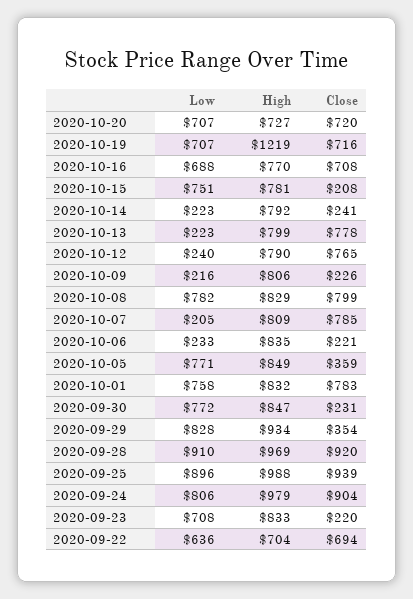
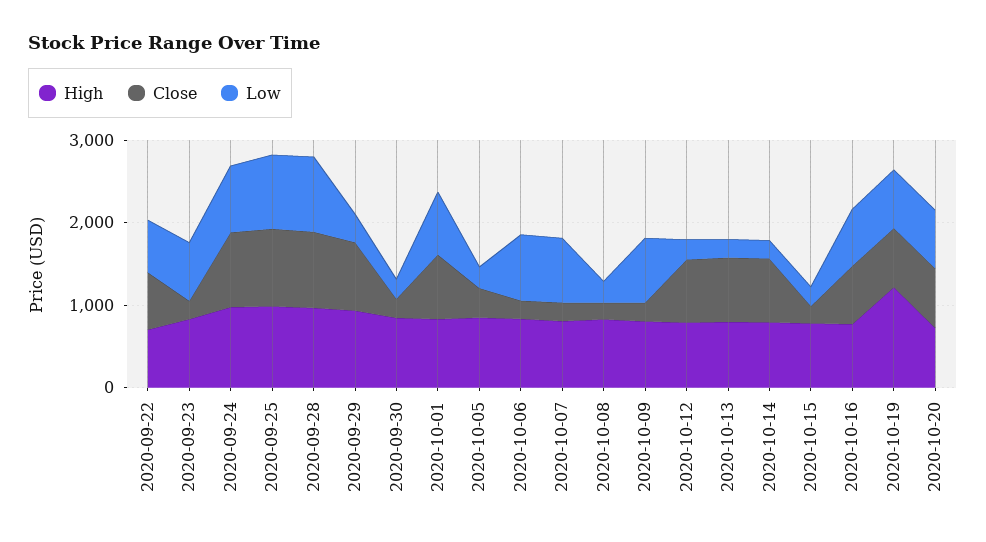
  {
    "Low": {
      "2020-10-20": 707,
      "2020-10-19": 707,
      "2020-10-16": 688,
-     "2020-10-15": 751,
+     "2020-10-15": 200,
      "2020-10-14": 223,
      "2020-10-13": 223,
      "2020-10-12": 240,
-     "2020-10-09": 216,
+     "2020-10-09": 800,
-     "2020-10-08": 782,
+     "2020-10-08": 200,
-     "2020-10-07": 205,
+     "2020-10-07": 800,
-     "2020-10-06": 233,
+     "2020-10-06": 800,
-     "2020-10-05": 771,
+     "2020-10-05": 200,
      "2020-10-01": 758,
-     "2020-09-30": 772,
+     "2020-09-30": 200,
-     "2020-09-29": 828,
+     "2020-09-29": 400,
      "2020-09-28": 910,
      "2020-09-25": 896,
      "2020-09-24": 806,
      "2020-09-23": 708,
      "2020-09-22": 636
    },
    "High": {
      "2020-10-20": 727,
      "2020-10-19": 1219,
      "2020-10-16": 770,
      "2020-10-15": 781,
      "2020-10-14": 792,
      "2020-10-13": 799,
      "2020-10-12": 790,
      "2020-10-09": 806,
      "2020-10-08": 829,
      "2020-10-07": 809,
      "2020-10-06": 835,
      "2020-10-05": 849,
      "2020-10-01": 832,
      "2020-09-30": 847,
      "2020-09-29": 934,
      "2020-09-28": 969,
      "2020-09-25": 988,
      "2020-09-24": 979,
      "2020-09-23": 833,
      "2020-09-22": 704
    },
    "Close": {
      "2020-10-20": 720,
      "2020-10-19": 716,
      "2020-10-16": 708,
      "2020-10-15": 208,
-     "2020-10-14": 241,
+     "2020-10-14": 800,
      "2020-10-13": 778,
      "2020-10-12": 765,
      "2020-10-09": 226,
-     "2020-10-08": 799,
+     "2020-10-08": 200,
-     "2020-10-07": 785,
+     "2020-10-07": 200,
      "2020-10-06": 221,
      "2020-10-05": 359,
      "2020-10-01": 783,
      "2020-09-30": 231,
-     "2020-09-29": 354,
+     "2020-09-29": 800,
      "2020-09-28": 920,
      "2020-09-25": 939,
      "2020-09-24": 904,
      "2020-09-23": 220,
      "2020-09-22": 694
    }
  }

